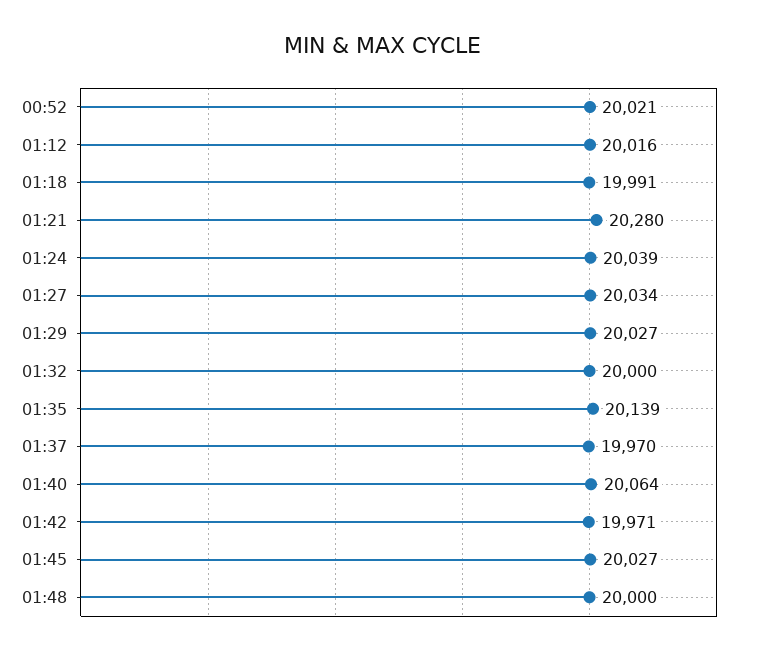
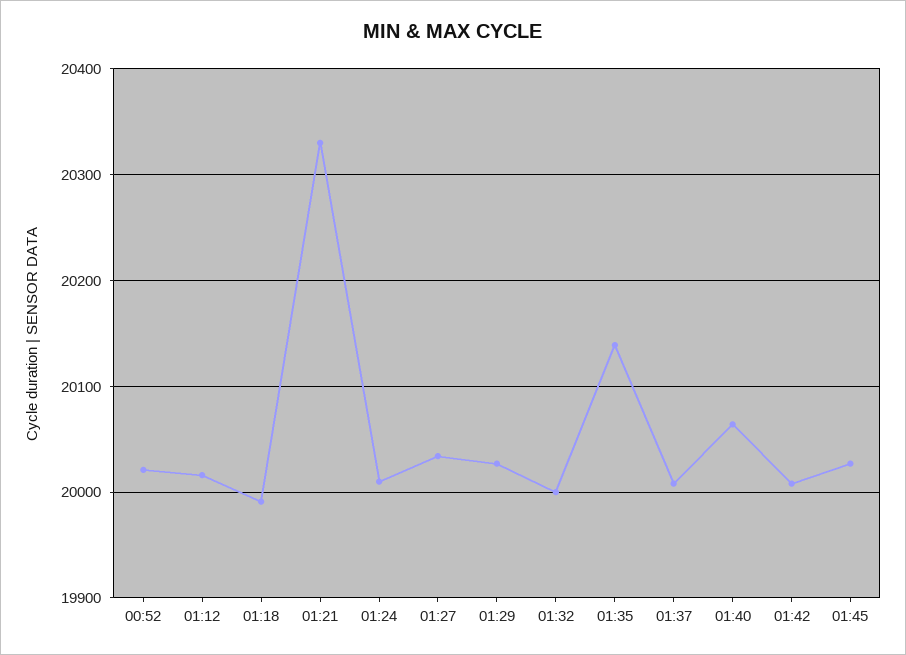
  {
    "00:52": 20021,
    "01:12": 20016,
    "01:18": 19991,
-   "01:21": 20280,
+   "01:21": 20330,
-   "01:24": 20039,
+   "01:24": 20010,
    "01:27": 20034,
    "01:29": 20027,
    "01:32": 20000,
    "01:35": 20139,
-   "01:37": 19970,
+   "01:37": 20010,
    "01:40": 20064,
-   "01:42": 19971,
+   "01:42": 20010,
-   "01:45": 20027,
+   "01:45": 20027
-   "01:48": 20000
  }

